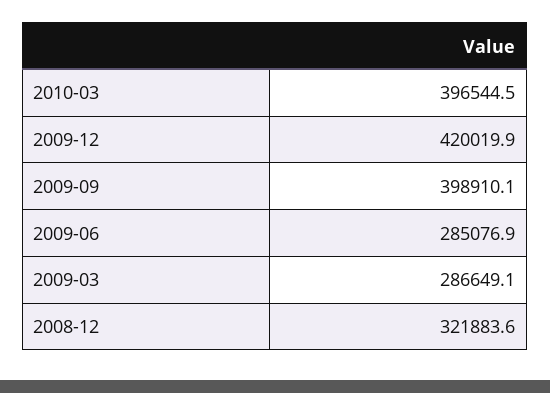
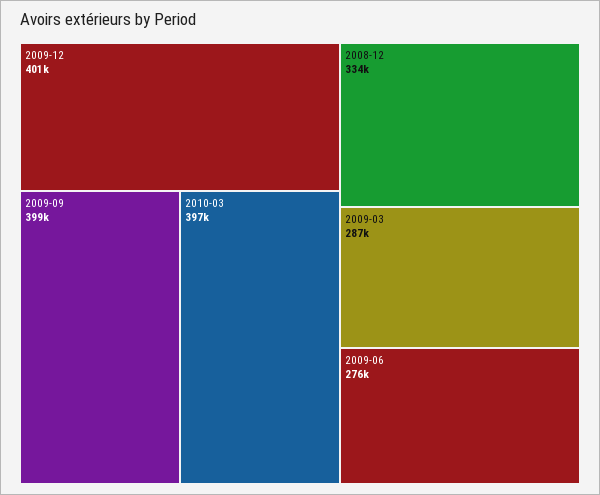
  {
    "2010-03": 396544.5,
-   "2009-12": 420019.9,
+   "2009-12": 401000,
    "2009-09": 398910.1,
-   "2009-06": 285076.9,
+   "2009-06": 276000,
    "2009-03": 286649.1,
-   "2008-12": 321883.6
+   "2008-12": 334000
  }

